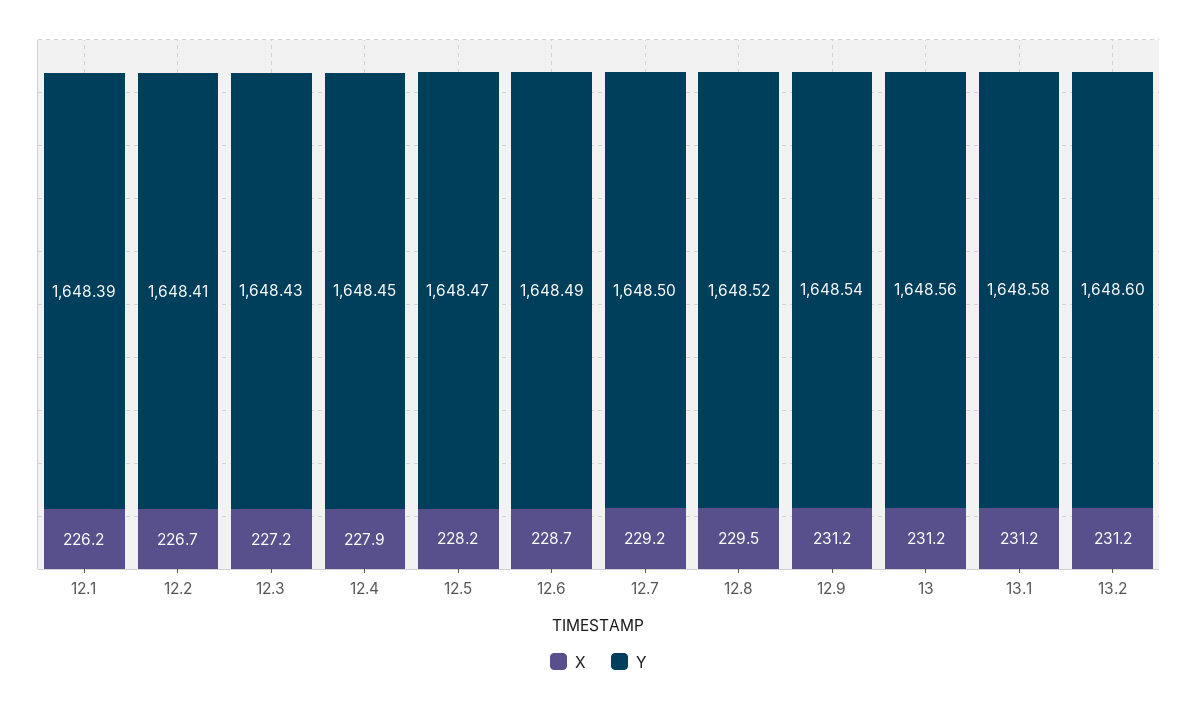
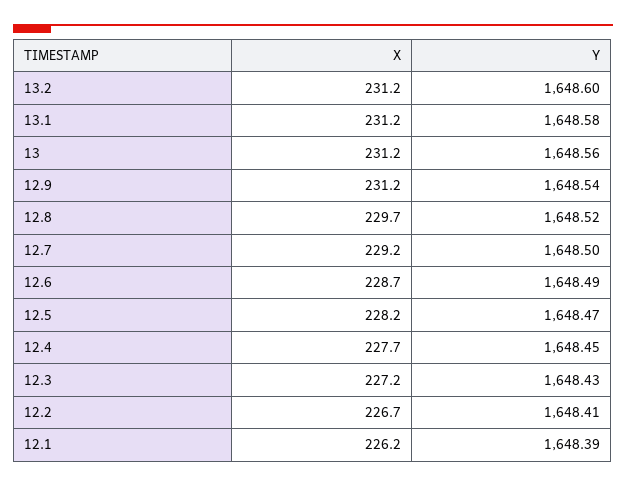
  {
    "X": {
      "12.1": 226.2,
      "12.2": 226.7,
      "12.3": 227.2,
-     "12.4": 227.9,
+     "12.4": 227.7,
      "12.5": 228.2,
      "12.6": 228.7,
      "12.7": 229.2,
-     "12.8": 229.5,
+     "12.8": 229.7,
      "12.9": 231.2,
      "13": 231.2,
      "13.1": 231.2,
      "13.2": 231.2
    },
    "Y": {
      "12.1": 1648.39,
      "12.2": 1648.41,
      "12.3": 1648.43,
      "12.4": 1648.45,
      "12.5": 1648.47,
      "12.6": 1648.49,
      "12.7": 1648.5,
      "12.8": 1648.52,
      "12.9": 1648.54,
      "13": 1648.56,
      "13.1": 1648.58,
      "13.2": 1648.6
    }
  }

